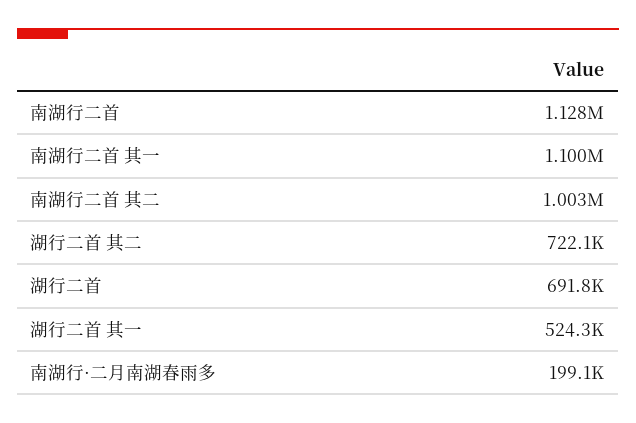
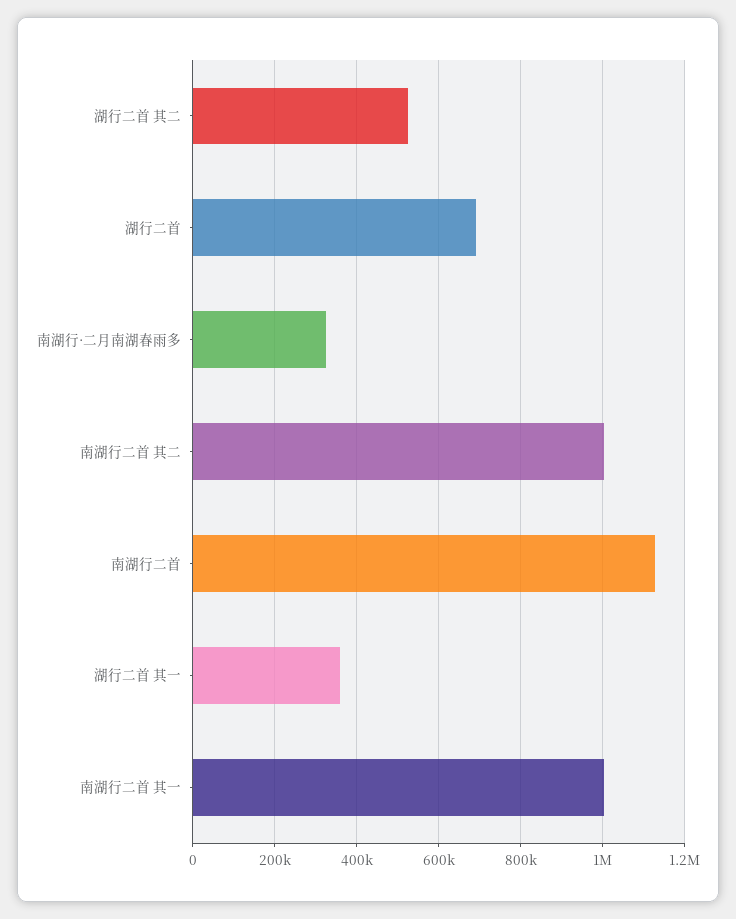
  {
    "南湖行二首": 1128000,
-   "南湖行二首 其一": 1100000,
+   "南湖行二首 其一": 1000000,
    "南湖行二首 其二": 1003000,
-   "湖行二首 其二": 722100,
+   "湖行二首 其二": 520000,
    "湖行二首": 691800,
-   "湖行二首 其一": 524300,
+   "湖行二首 其一": 360000,
-   "南湖行·二月南湖春雨多": 199100
+   "南湖行·二月南湖春雨多": 320000
  }

